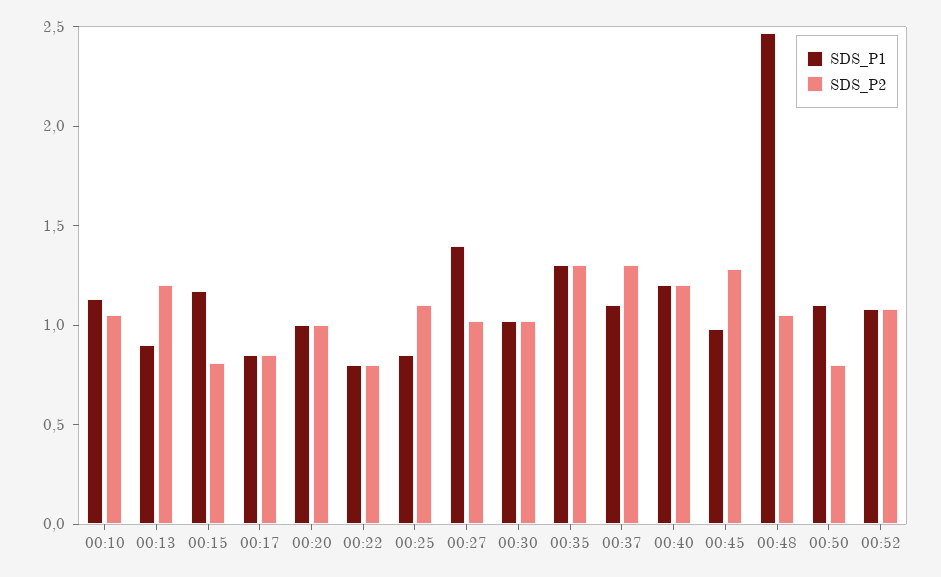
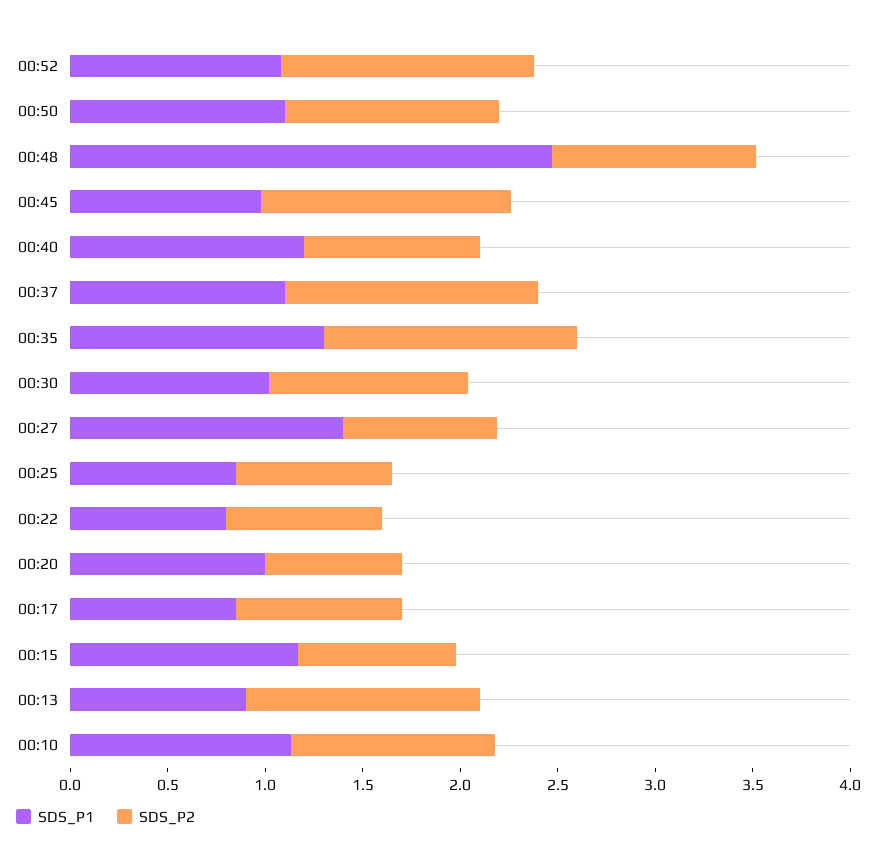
  {
    "SDS_P1": {
      "00:10": 1.1,
      "00:13": 0.9,
      "00:15": 1.2,
      "00:17": 0.9,
      "00:20": 1,
      "00:22": 0.8,
      "00:25": 0.9,
      "00:27": 1.4,
      "00:30": 1,
      "00:35": 1.3,
      "00:37": 1.1,
      "00:40": 1.2,
      "00:45": 1,
      "00:48": 2.5,
      "00:50": 1.1,
      "00:52": 1.1
    },
    "SDS_P2": {
      "00:10": 1.1,
      "00:13": 1.2,
      "00:15": 0.8,
      "00:17": 0.9,
-     "00:20": 1,
+     "00:20": 0.7,
      "00:22": 0.8,
-     "00:25": 1.1,
+     "00:25": 0.8,
-     "00:27": 1,
+     "00:27": 0.8,
      "00:30": 1,
      "00:35": 1.3,
      "00:37": 1.3,
-     "00:40": 1.2,
+     "00:40": 0.9,
      "00:45": 1.3,
      "00:48": 1.1,
-     "00:50": 0.8,
+     "00:50": 1.1,
-     "00:52": 1.1
+     "00:52": 1.3
    }
  }

